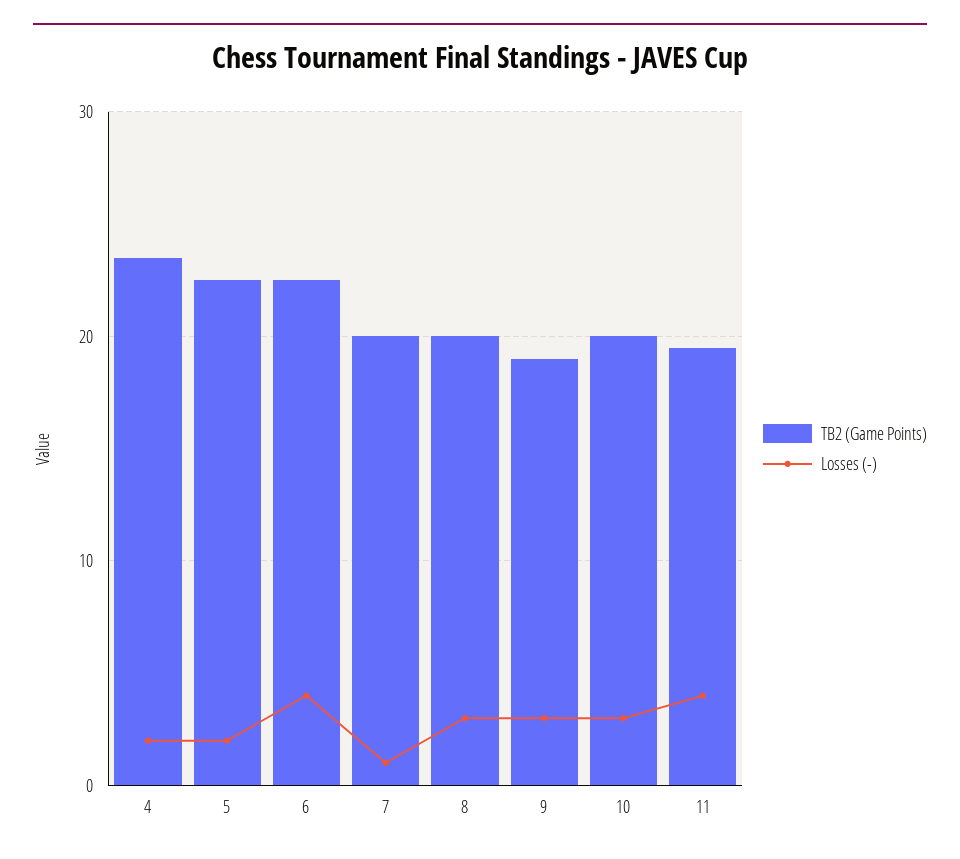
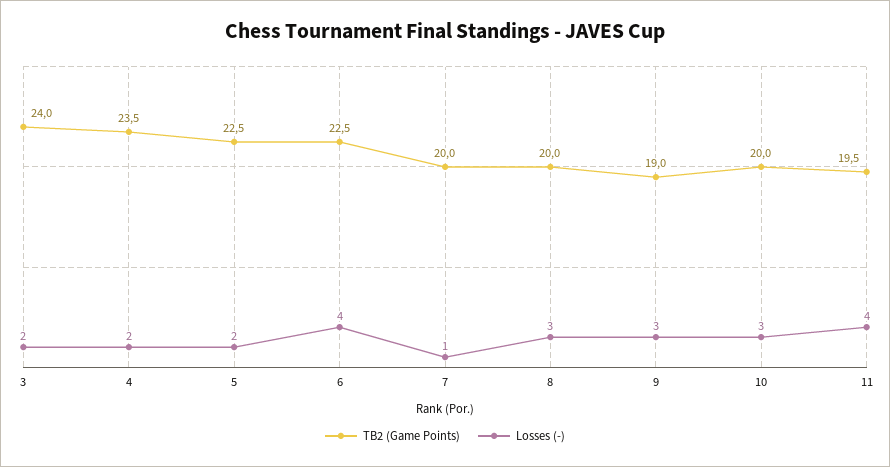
  {
    "TB2 (Game Points)": {
      "4": 23.5,
      "5": 22.5,
      "6": 22.5,
      "7": 20,
      "8": 20,
      "9": 19,
      "10": 20,
-     "11": 19.5
+     "11": 19.5,
+     "3": 24
    },
    "Losses (-)": {
      "4": 2,
      "5": 2,
      "6": 4,
      "7": 1,
      "8": 3,
      "9": 3,
      "10": 3,
-     "11": 4
+     "11": 4,
+     "3": 2
    }
  }

